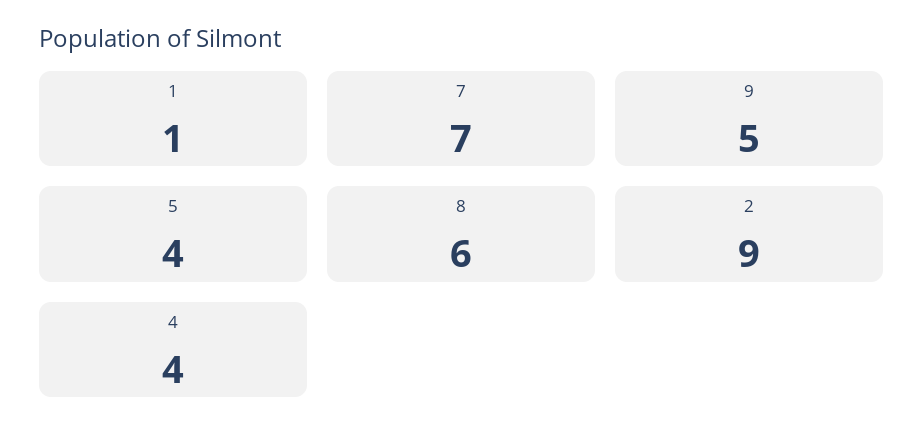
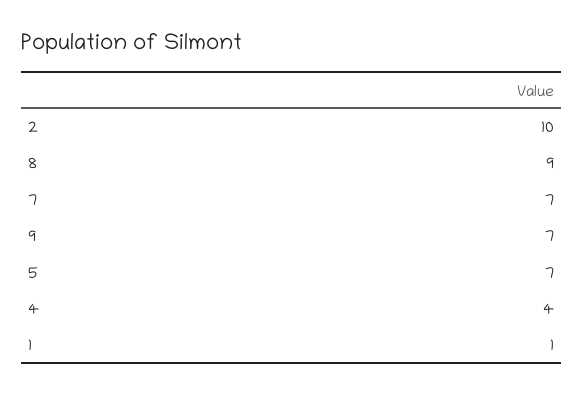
  {
    "1": 1,
    "7": 7,
-   "9": 5,
+   "9": 7,
-   "5": 4,
+   "5": 7,
-   "8": 6,
+   "8": 9,
-   "2": 9,
+   "2": 10,
    "4": 4
  }

